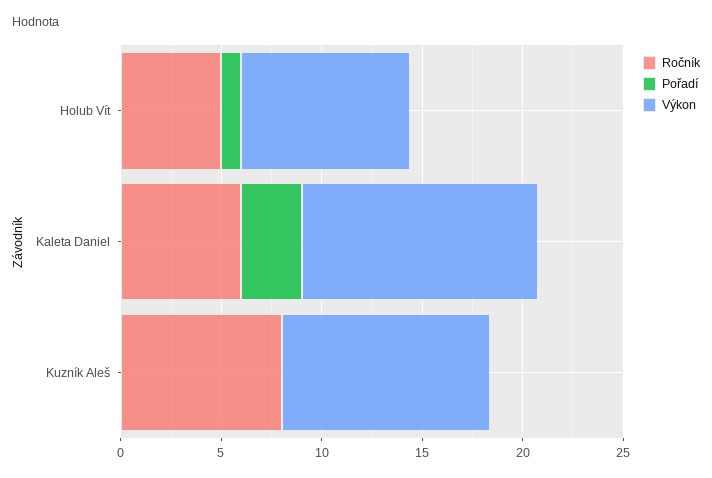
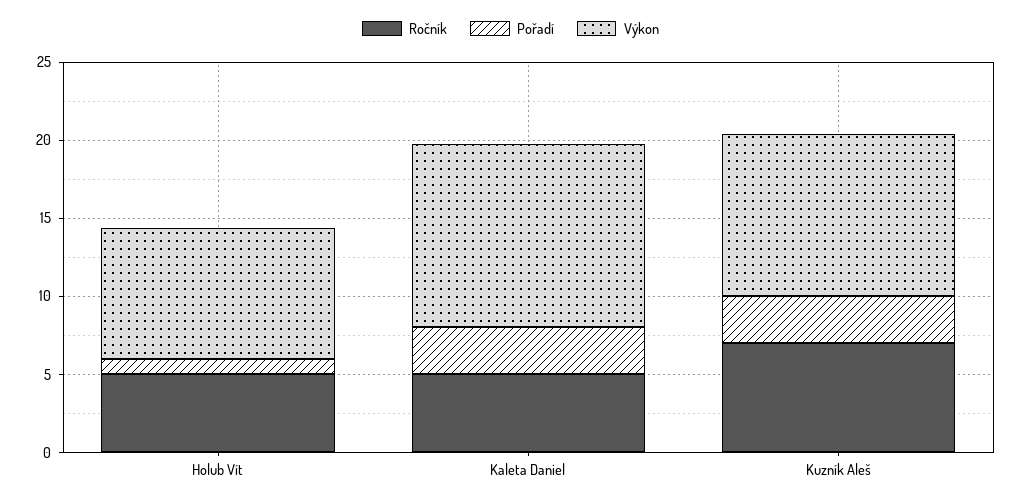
  {
    "Ročník": {
      "Holub Vít": 5,
-     "Kaleta Daniel": 6,
+     "Kaleta Daniel": 5,
-     "Kuzník Aleš": 8
+     "Kuzník Aleš": 7
    },
    "Pořadí": {
      "Holub Vít": 1,
      "Kaleta Daniel": 3,
-     "Kuzník Aleš": 0
+     "Kuzník Aleš": 3
    },
    "Výkon": {
      "Holub Vít": 8,
      "Kaleta Daniel": 12,
      "Kuzník Aleš": 10
    }
  }

